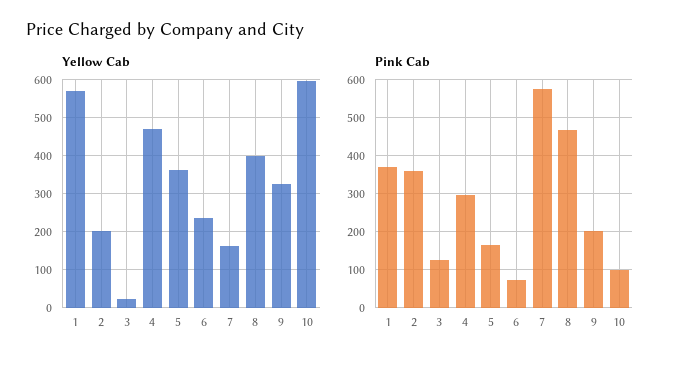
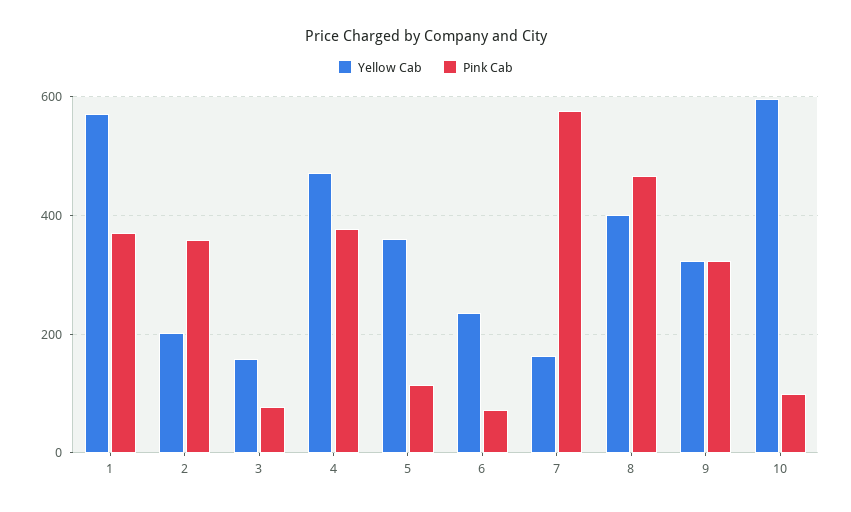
  {
    "Yellow Cab": {
      "1": 580,
      "2": 200,
-     "3": 20,
+     "3": 160,
      "4": 480,
      "5": 360,
      "6": 240,
      "7": 160,
      "8": 400,
      "9": 320,
      "10": 600
    },
    "Pink Cab": {
      "1": 380,
      "2": 360,
-     "3": 120,
+     "3": 80,
-     "4": 300,
+     "4": 380,
-     "5": 160,
+     "5": 120,
      "6": 80,
      "7": 580,
      "8": 460,
-     "9": 200,
+     "9": 320,
      "10": 100
    }
  }

